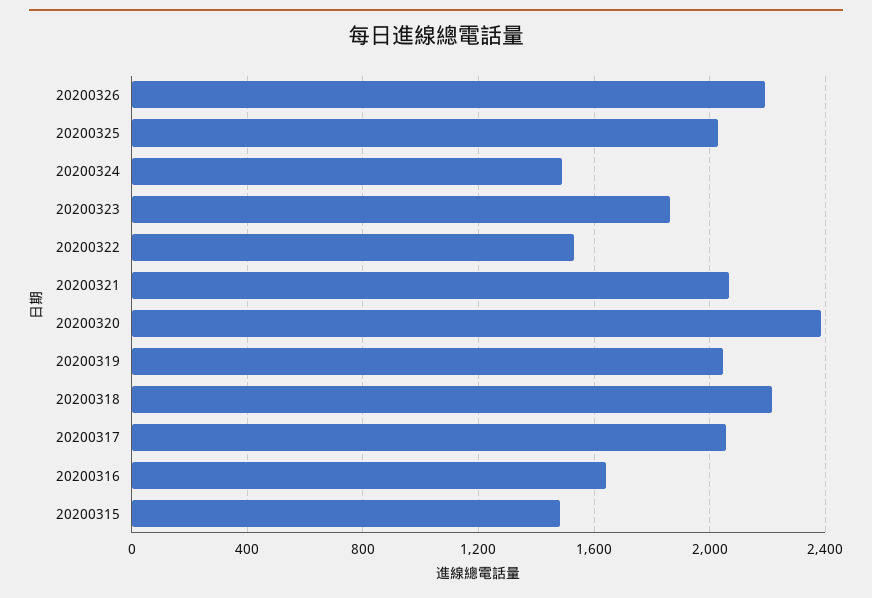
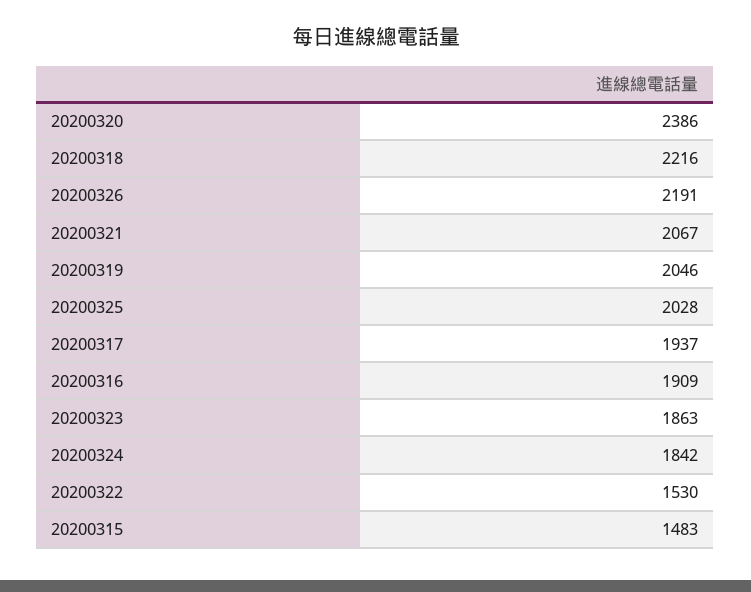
  {
    "20200326": 2191,
    "20200325": 2028,
-   "20200324": 1500,
+   "20200324": 1842,
    "20200323": 1863,
    "20200322": 1530,
    "20200321": 2067,
    "20200320": 2386,
    "20200319": 2046,
    "20200318": 2216,
-   "20200317": 2050,
+   "20200317": 1937,
-   "20200316": 1650,
+   "20200316": 1909,
    "20200315": 1483
  }

